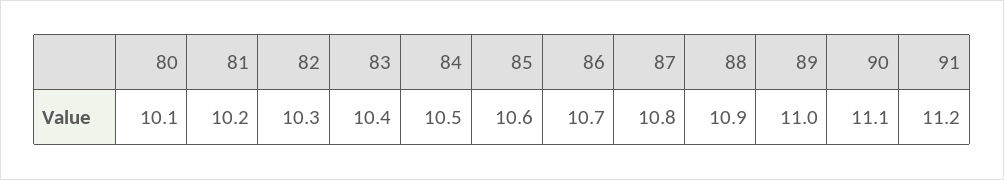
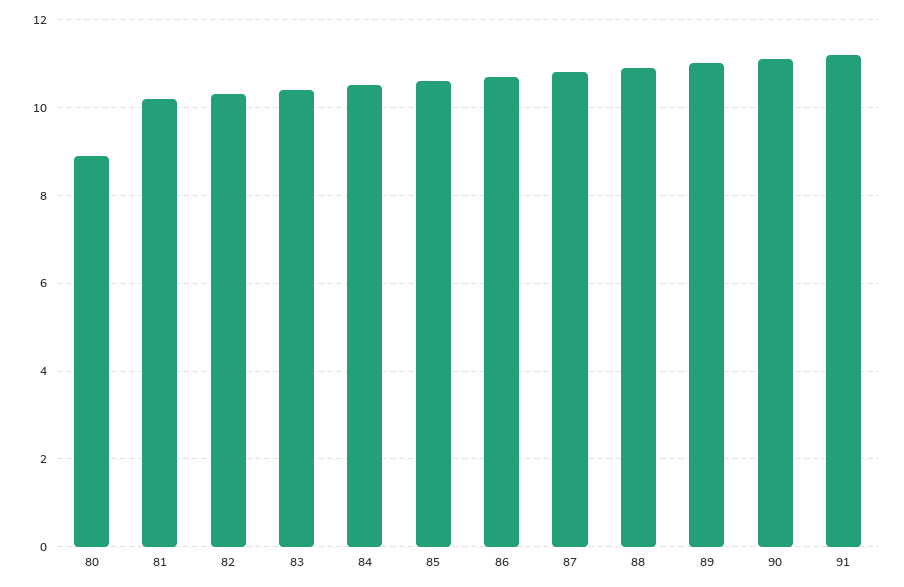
  {
-   "80": 10.1,
+   "80": 9,
    "81": 10.2,
    "82": 10.3,
    "83": 10.4,
    "84": 10.5,
    "85": 10.6,
    "86": 10.7,
    "87": 10.8,
    "88": 10.9,
    "89": 11,
    "90": 11.1,
    "91": 11.2
  }

